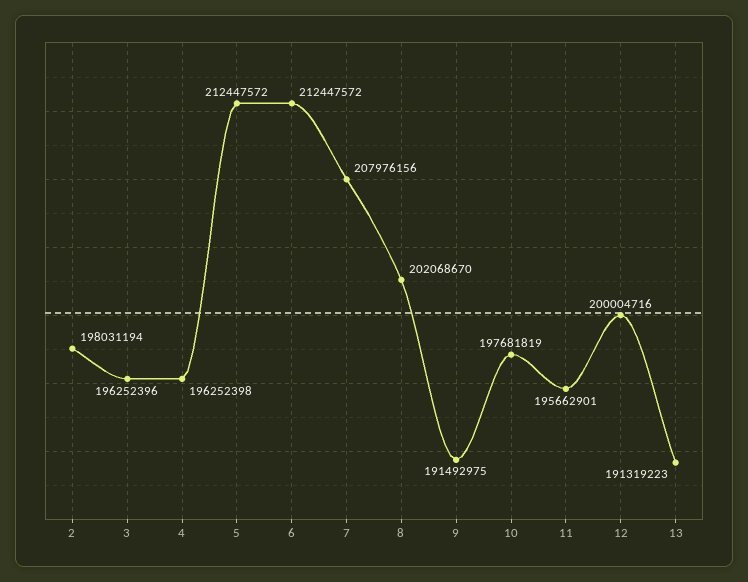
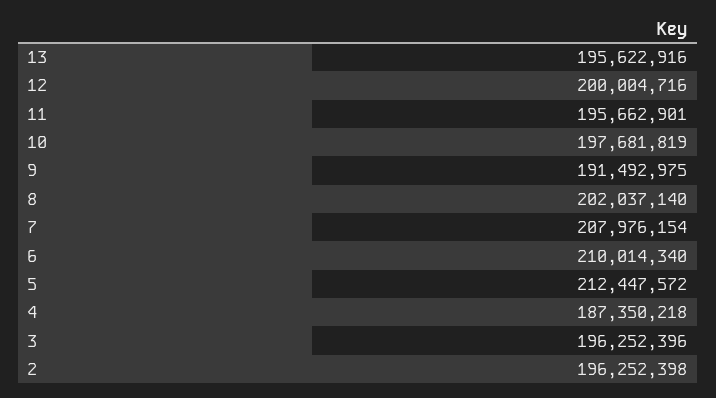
  {
-   "2": 198031194,
+   "2": 196252398,
    "3": 196252396,
-   "4": 196252398,
+   "4": 187350218,
    "5": 212447572,
-   "6": 212447572,
+   "6": 210014340,
-   "7": 207976156,
+   "7": 207976154,
-   "8": 202068670,
+   "8": 202037140,
    "9": 191492975,
    "10": 197681819,
    "11": 195662901,
    "12": 200004716,
-   "13": 191319223
+   "13": 195622916
  }

